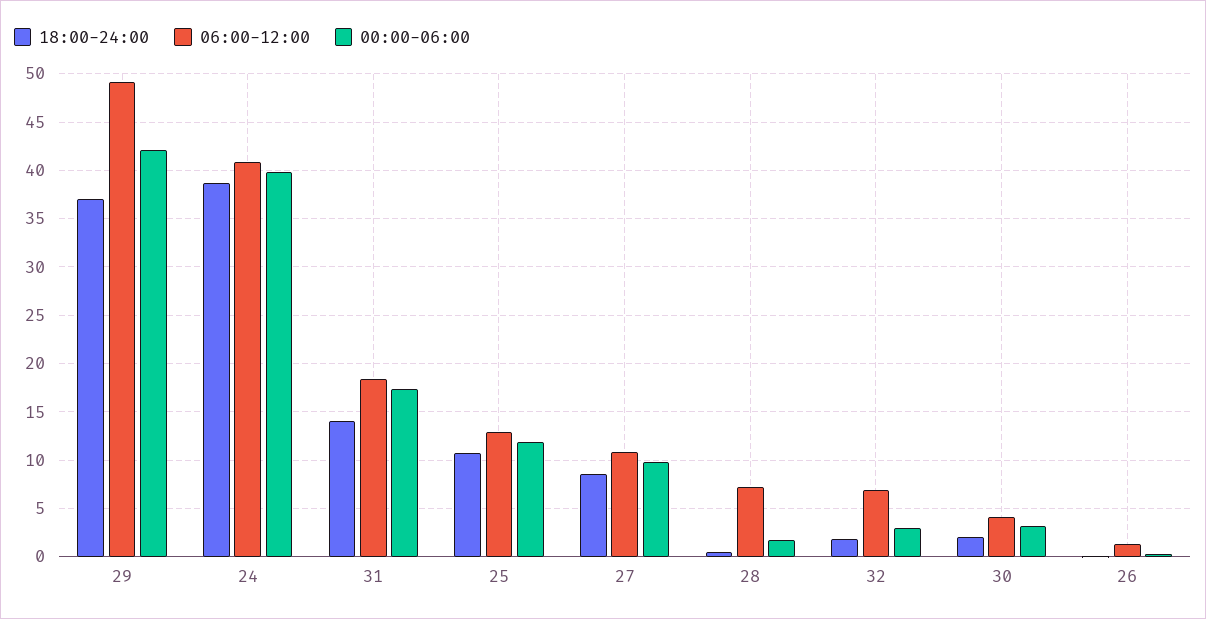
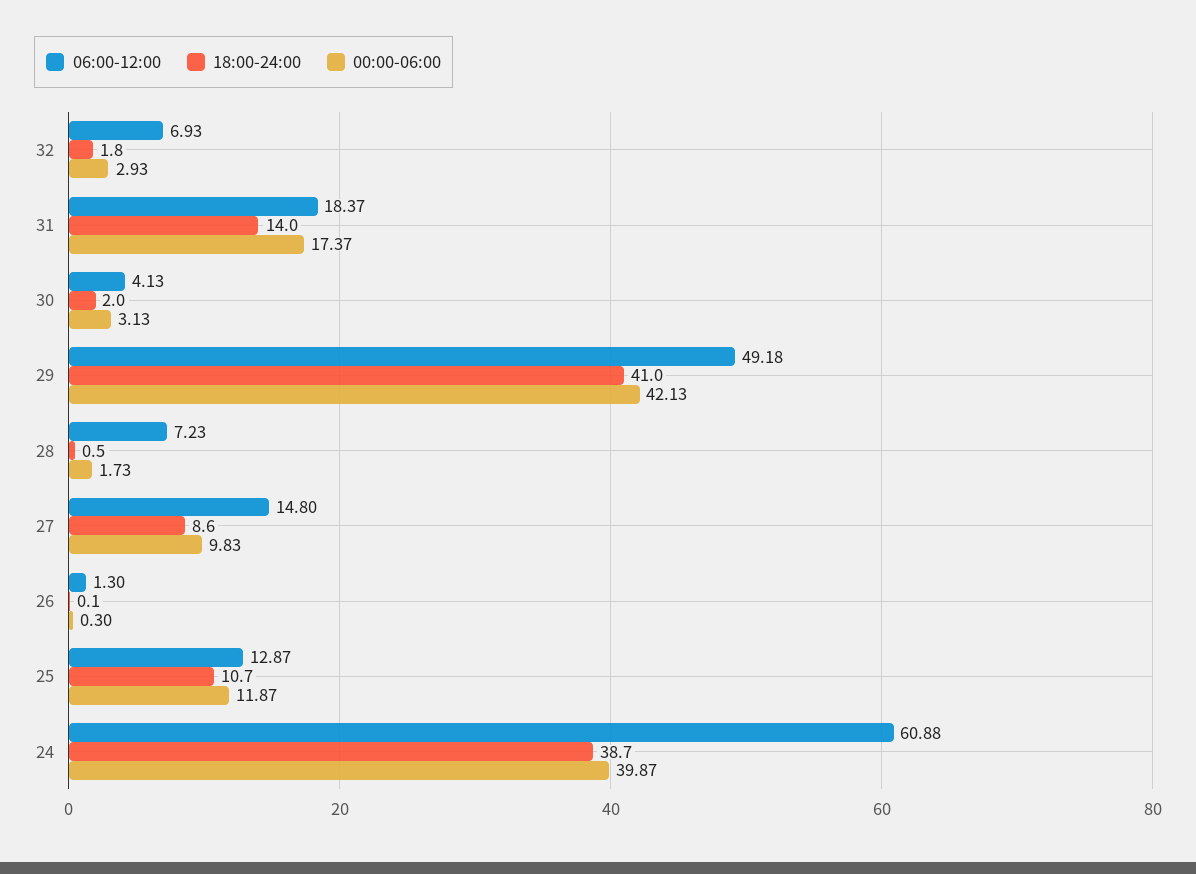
  {
    "18:00-24:00": {
-     "29": 37,
+     "29": 41,
      "24": 38.7,
      "31": 14,
      "25": 10.7,
      "27": 8.6,
      "28": 0.5,
      "32": 1.8,
      "30": 2,
      "26": 0.1
    },
    "06:00-12:00": {
      "29": 49.18,
-     "24": 41,
+     "24": 60.88,
      "31": 18.37,
      "25": 12.87,
-     "27": 11,
+     "27": 14.8,
      "28": 7.23,
      "32": 6.93,
      "30": 4.13,
      "26": 1.3
    },
    "00:00-06:00": {
      "29": 42.13,
      "24": 39.87,
      "31": 17.37,
      "25": 11.87,
      "27": 9.83,
      "28": 1.73,
      "32": 2.93,
      "30": 3.13,
      "26": 0.3
    }
  }

